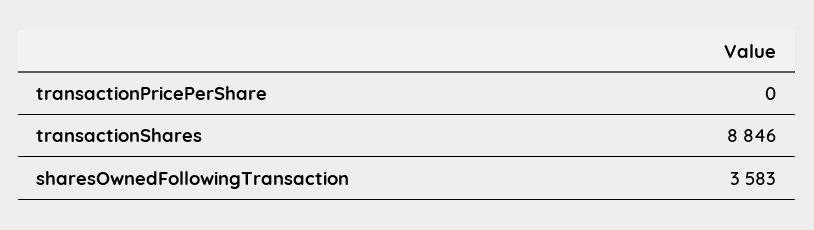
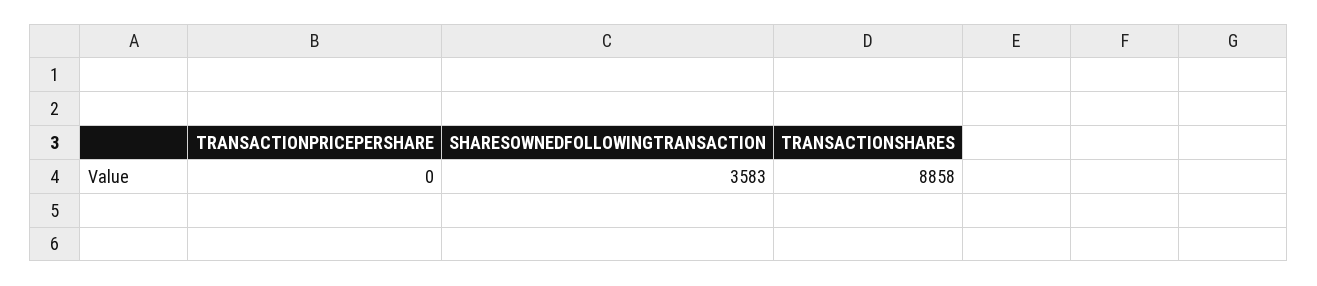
  {
    "transactionPricePerShare": 0,
-   "transactionShares": 8846,
+   "transactionShares": 8858,
    "sharesOwnedFollowingTransaction": 3583
  }

